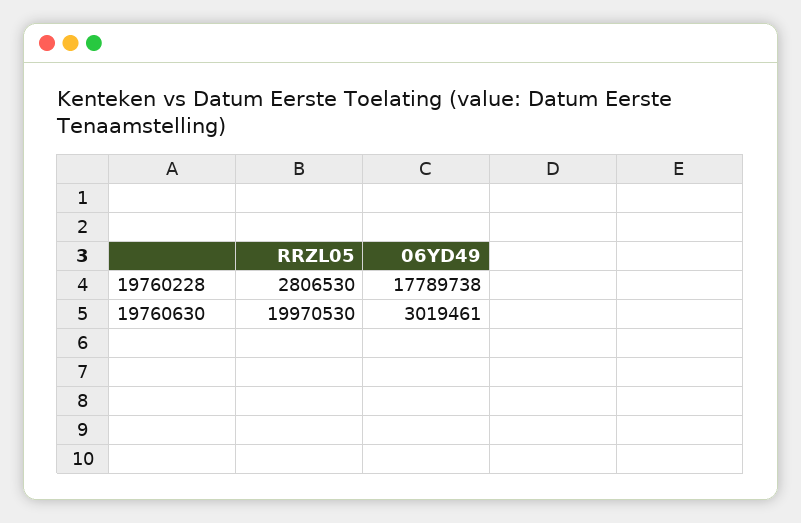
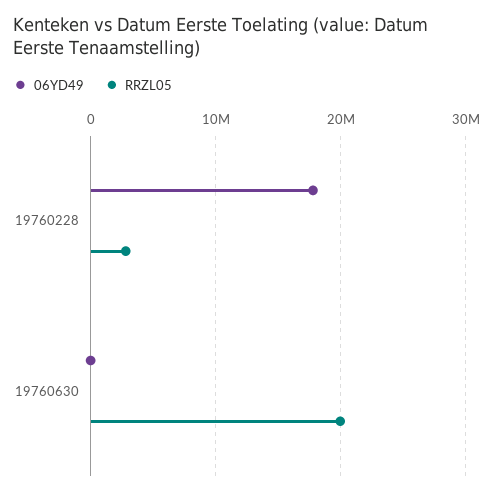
  {
    "RRZL05": {
      "19760228": 2806530,
      "19760630": 19970530
    },
    "06YD49": {
      "19760228": 17789738,
-     "19760630": 3019461
+     "19760630": 0
    }
  }

